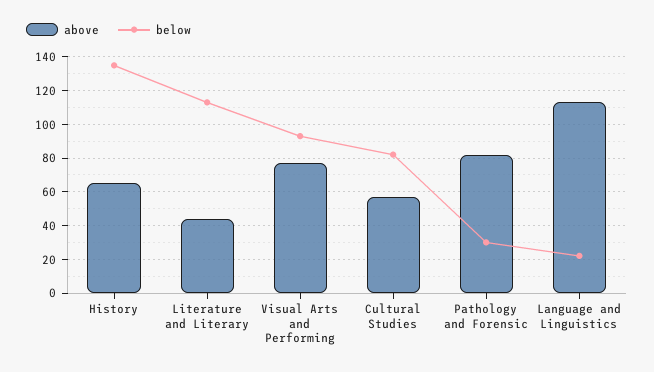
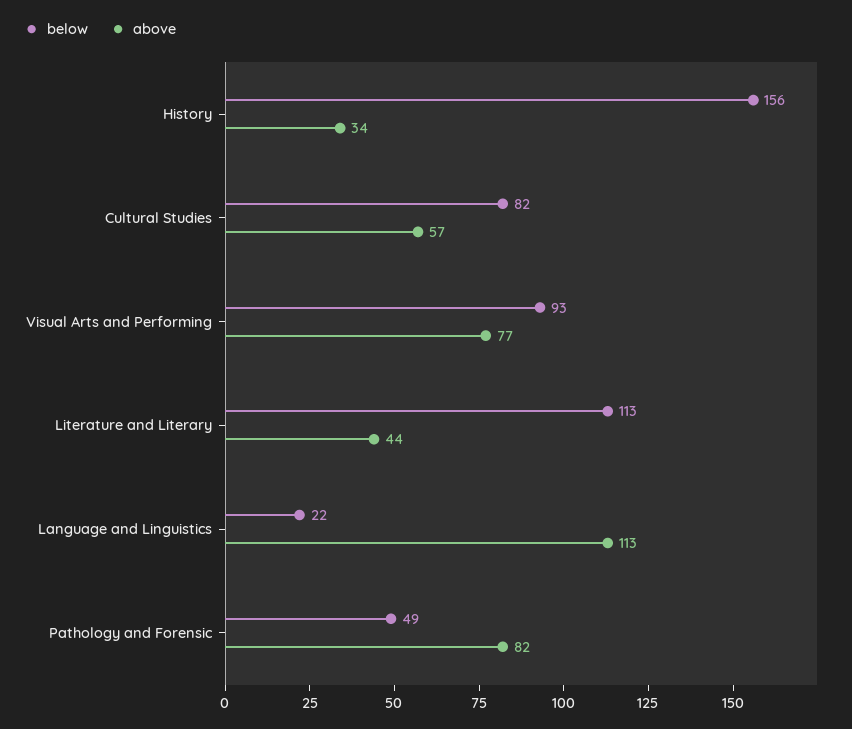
  {
    "above": {
-     "History": 65,
+     "History": 34,
      "Literature and Literary": 44,
      "Visual Arts and Performing": 77,
      "Cultural Studies": 57,
      "Pathology and Forensic": 82,
      "Language and Linguistics": 113
    },
    "below": {
-     "History": 135,
+     "History": 156,
      "Literature and Literary": 113,
      "Visual Arts and Performing": 93,
      "Cultural Studies": 82,
-     "Pathology and Forensic": 30,
+     "Pathology and Forensic": 49,
      "Language and Linguistics": 22
    }
  }

